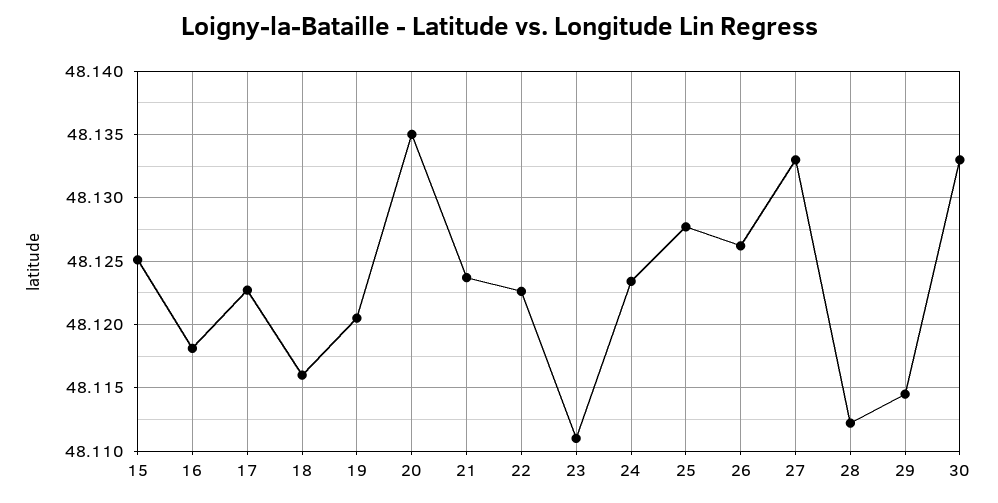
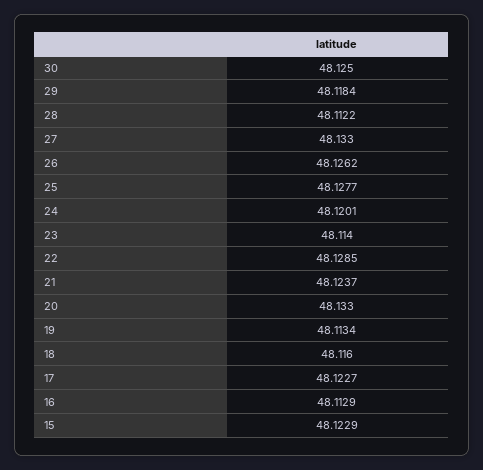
  {
-   "15": 48.125,
+   "15": 48.1229,
-   "16": 48.118,
+   "16": 48.1129,
    "17": 48.1227,
    "18": 48.116,
-   "19": 48.1205,
+   "19": 48.1134,
-   "20": 48.135,
+   "20": 48.133,
    "21": 48.1237,
-   "22": 48.1225,
+   "22": 48.1285,
-   "23": 48.111,
+   "23": 48.114,
-   "24": 48.1235,
+   "24": 48.1201,
    "25": 48.1277,
    "26": 48.1262,
    "27": 48.133,
    "28": 48.1122,
-   "29": 48.1145,
+   "29": 48.1184,
-   "30": 48.133
+   "30": 48.125
  }

